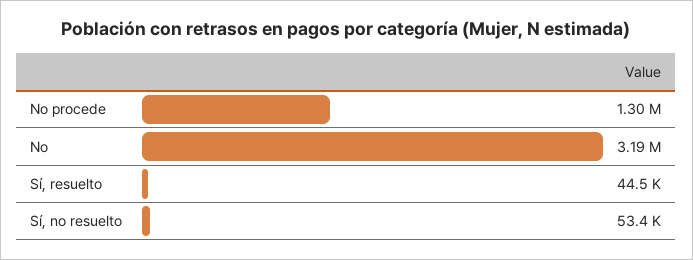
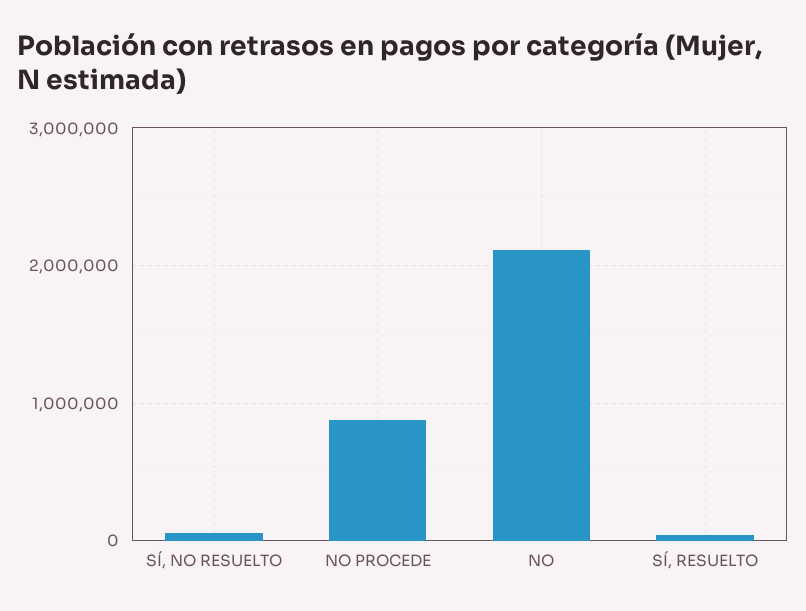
  {
-   "No procede": 1300000,
+   "No procede": 900000,
-   "No": 3190000,
+   "No": 2100000,
    "Sí, resuelto": 44500,
    "Sí, no resuelto": 53400
  }

